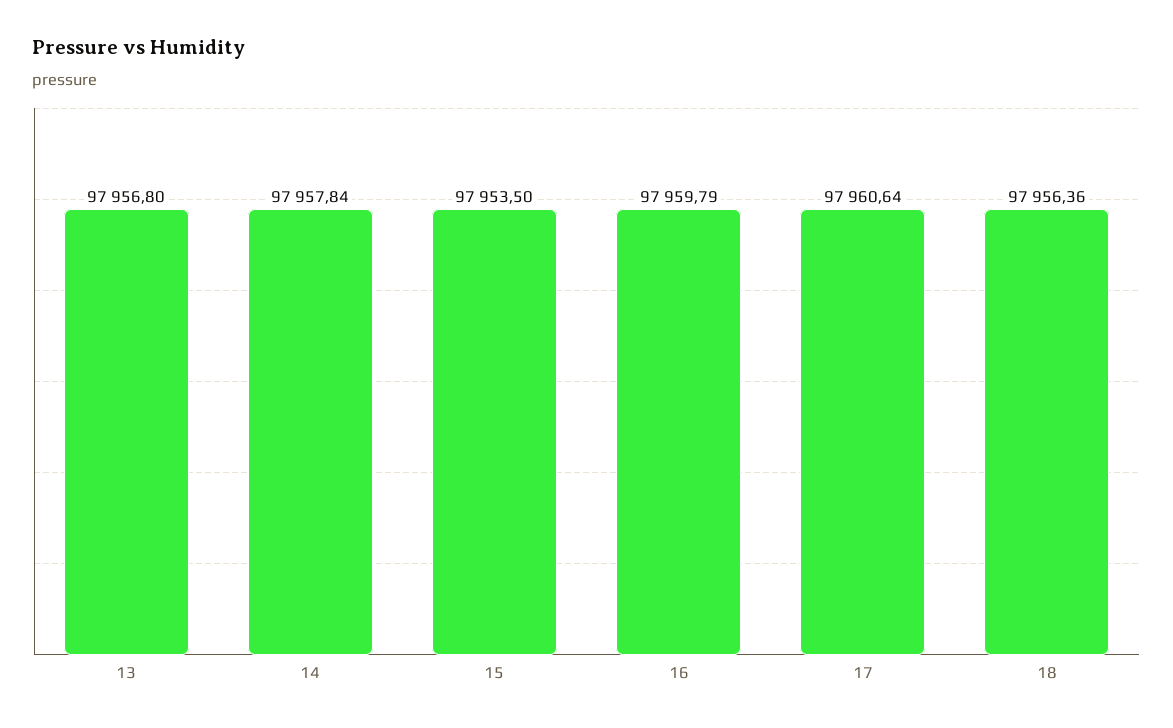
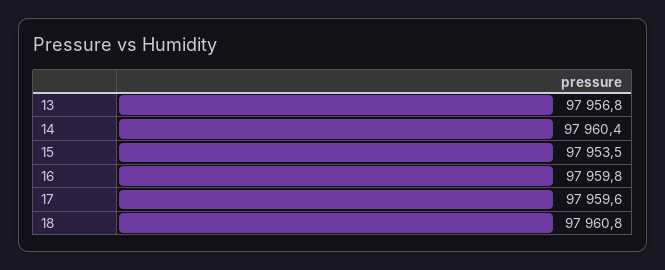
  {
    "13": 97956.8,
-   "14": 97957.84,
+   "14": 97960.4,
    "15": 97953.5,
    "16": 97959.79,
-   "17": 97960.64,
+   "17": 97959.6,
-   "18": 97956.36
+   "18": 97960.8
  }

